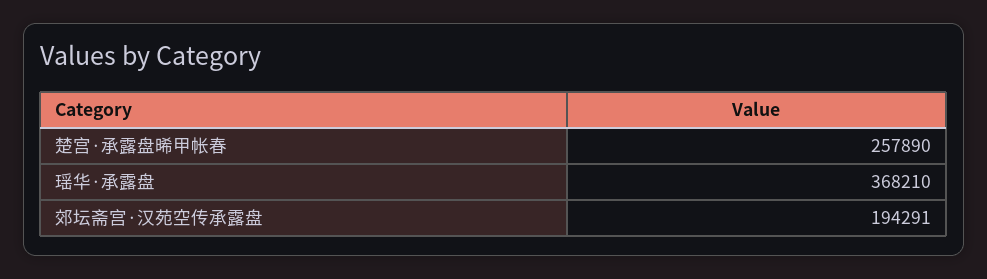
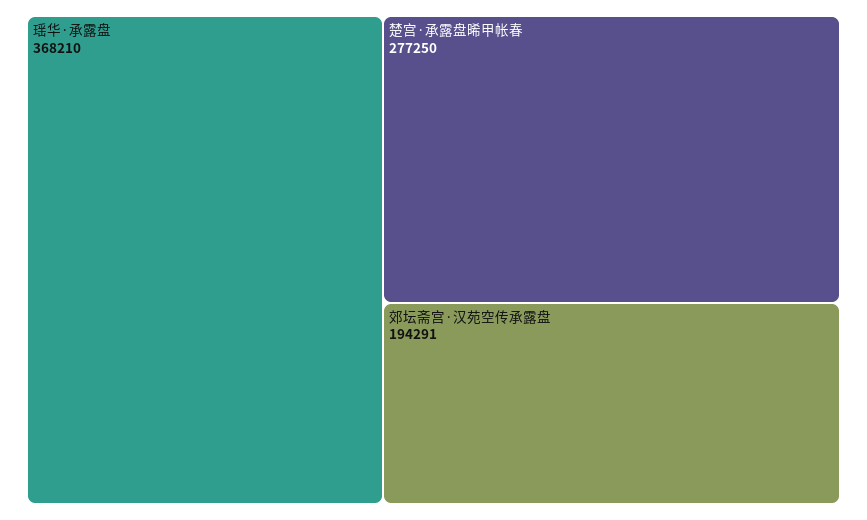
  {
-   "楚宫·承露盘晞甲帐春": 257890,
+   "楚宫·承露盘晞甲帐春": 277250,
    "瑶华·承露盘": 368210,
    "郊坛斋宫·汉苑空传承露盘": 194291
  }

